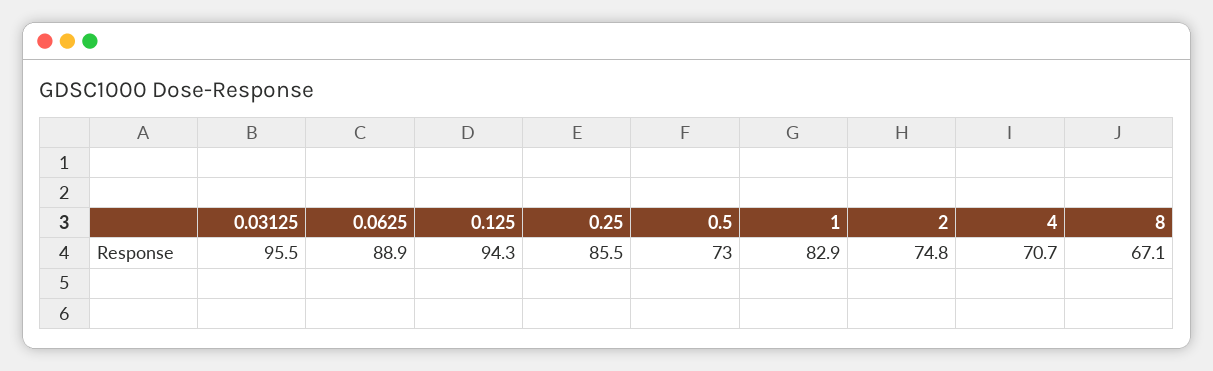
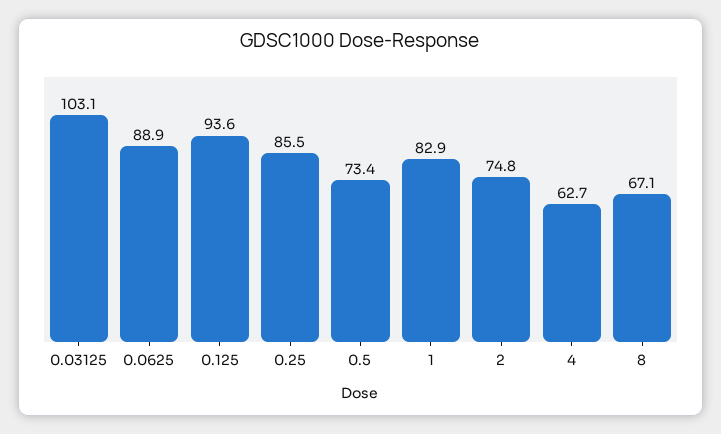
  {
-   "0.03125": 95.5,
+   "0.03125": 103.1,
    "0.0625": 88.9,
-   "0.125": 94.3,
+   "0.125": 93.6,
    "0.25": 85.5,
-   "0.5": 73,
+   "0.5": 73.4,
    "1": 82.9,
    "2": 74.8,
-   "4": 70.7,
+   "4": 62.7,
    "8": 67.1
  }

